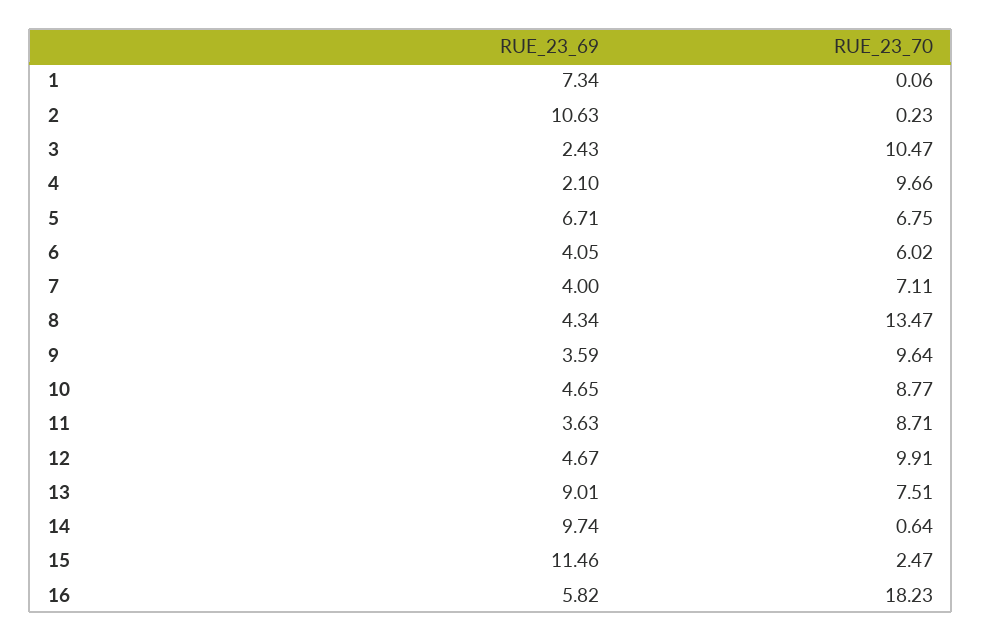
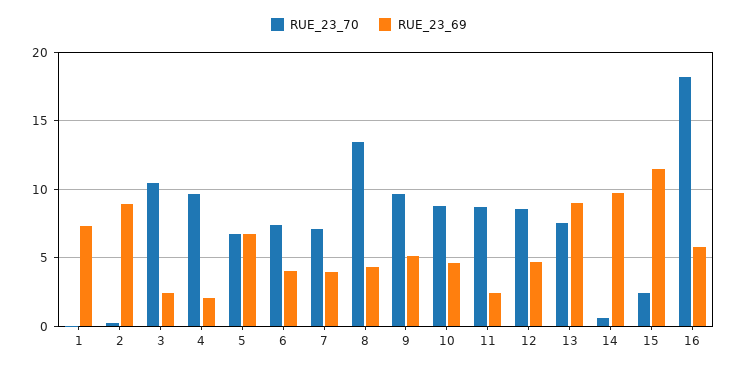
  {
    "RUE_23_69": {
      "1": 7.34,
-     "2": 10.63,
+     "2": 9,
      "3": 2.43,
      "4": 2.1,
      "5": 6.71,
      "6": 4.05,
      "7": 4,
      "8": 4.34,
-     "9": 3.59,
+     "9": 5,
      "10": 4.65,
-     "11": 3.63,
+     "11": 2.5,
      "12": 4.67,
      "13": 9.01,
      "14": 9.74,
      "15": 11.46,
      "16": 5.82
    },
    "RUE_23_70": {
      "1": 0.06,
      "2": 0.23,
      "3": 10.47,
      "4": 9.66,
      "5": 6.75,
-     "6": 6.02,
+     "6": 7.5,
      "7": 7.11,
      "8": 13.47,
      "9": 9.64,
      "10": 8.77,
      "11": 8.71,
-     "12": 9.91,
+     "12": 8.5,
      "13": 7.51,
      "14": 0.64,
      "15": 2.47,
      "16": 18.23
    }
  }

